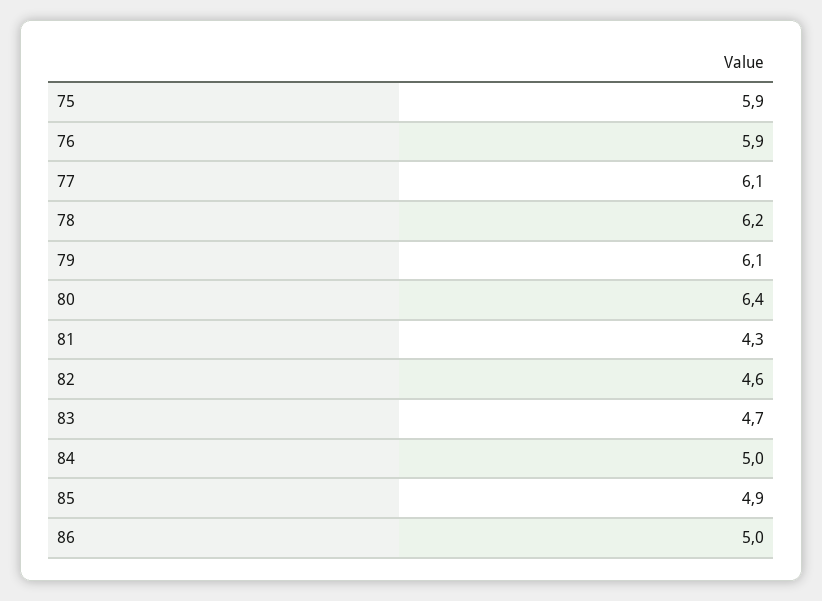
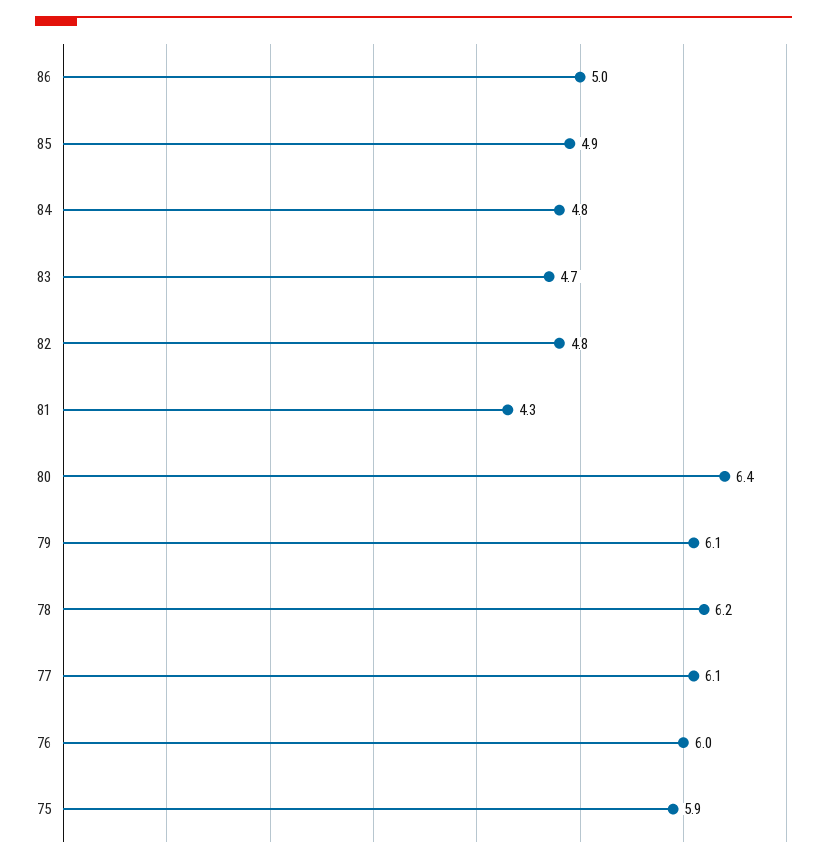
  {
    "75": 5.9,
-   "76": 5.9,
+   "76": 6,
    "77": 6.1,
    "78": 6.2,
    "79": 6.1,
    "80": 6.4,
    "81": 4.3,
-   "82": 4.6,
+   "82": 4.8,
    "83": 4.7,
-   "84": 5,
+   "84": 4.8,
    "85": 4.9,
    "86": 5
  }

